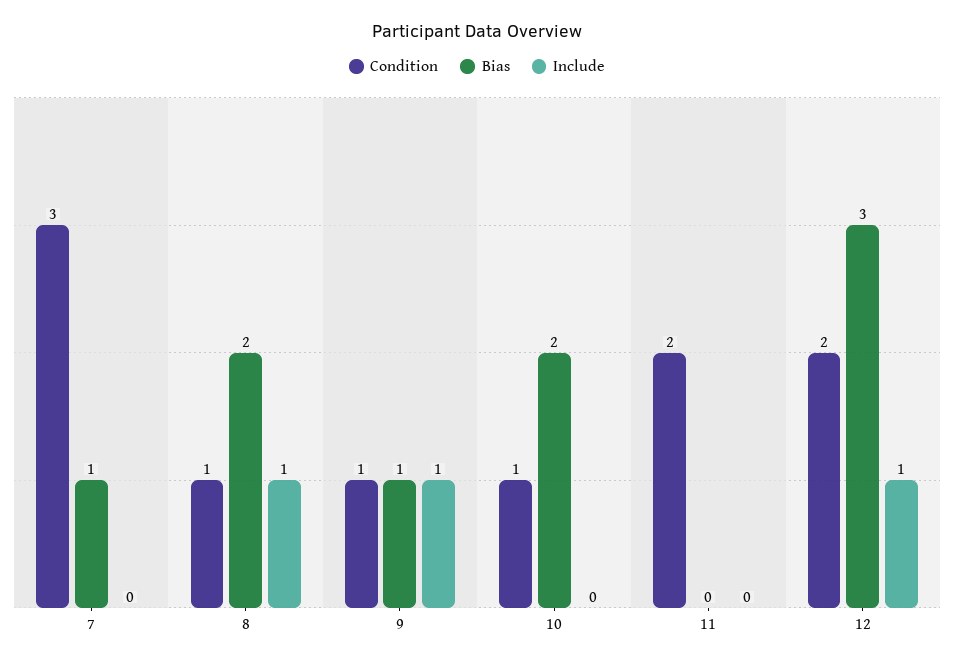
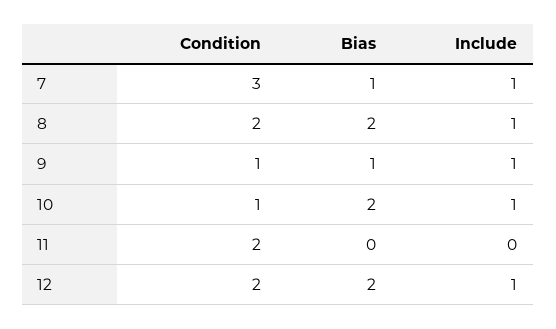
  {
    "Condition": {
      "7": 3,
-     "8": 1,
+     "8": 2,
      "9": 1,
      "10": 1,
      "11": 2,
      "12": 2
    },
    "Bias": {
      "7": 1,
      "8": 2,
      "9": 1,
      "10": 2,
      "11": 0,
-     "12": 3
+     "12": 2
    },
    "Include": {
-     "7": 0,
+     "7": 1,
      "8": 1,
      "9": 1,
-     "10": 0,
+     "10": 1,
      "11": 0,
      "12": 1
    }
  }

